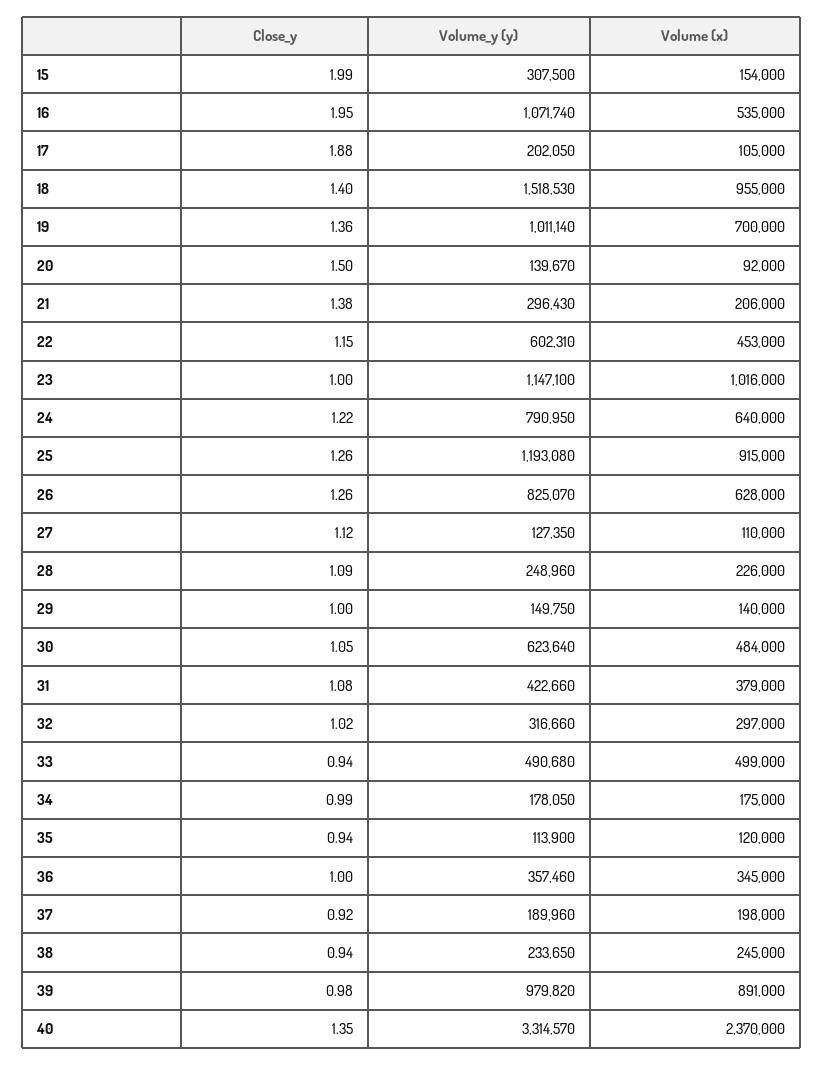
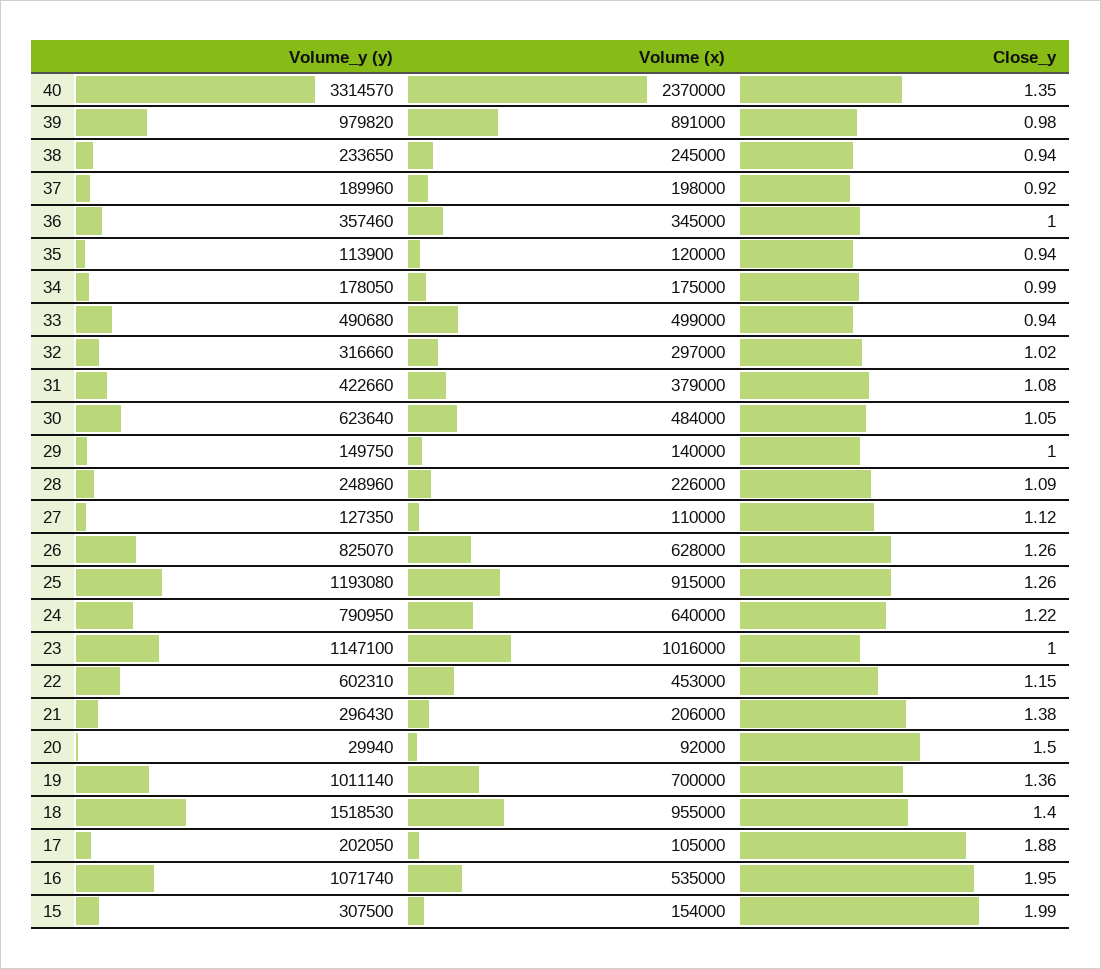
  {
    "Close_y": {
      "15": 1.99,
      "16": 1.95,
      "17": 1.88,
      "18": 1.4,
      "19": 1.36,
      "20": 1.5,
      "21": 1.38,
      "22": 1.15,
      "23": 1,
      "24": 1.22,
      "25": 1.26,
      "26": 1.26,
      "27": 1.12,
      "28": 1.09,
      "29": 1,
      "30": 1.05,
      "31": 1.08,
      "32": 1.02,
      "33": 0.94,
      "34": 0.99,
      "35": 0.94,
      "36": 1,
      "37": 0.92,
      "38": 0.94,
      "39": 0.98,
      "40": 1.35
    },
    "Volume_y (y)": {
      "15": 307500,
      "16": 1071740,
      "17": 202050,
      "18": 1518530,
      "19": 1011140,
-     "20": 139670,
+     "20": 29940,
      "21": 296430,
      "22": 602310,
      "23": 1147100,
      "24": 790950,
      "25": 1193080,
      "26": 825070,
      "27": 127350,
      "28": 248960,
      "29": 149750,
      "30": 623640,
      "31": 422660,
      "32": 316660,
      "33": 490680,
      "34": 178050,
      "35": 113900,
      "36": 357460,
      "37": 189960,
      "38": 233650,
      "39": 979820,
      "40": 3314570
    },
    "Volume (x)": {
      "15": 154000,
      "16": 535000,
      "17": 105000,
      "18": 955000,
      "19": 700000,
      "20": 92000,
      "21": 206000,
      "22": 453000,
      "23": 1016000,
      "24": 640000,
      "25": 915000,
      "26": 628000,
      "27": 110000,
      "28": 226000,
      "29": 140000,
      "30": 484000,
      "31": 379000,
      "32": 297000,
      "33": 499000,
      "34": 175000,
      "35": 120000,
      "36": 345000,
      "37": 198000,
      "38": 245000,
      "39": 891000,
      "40": 2370000
    }
  }

